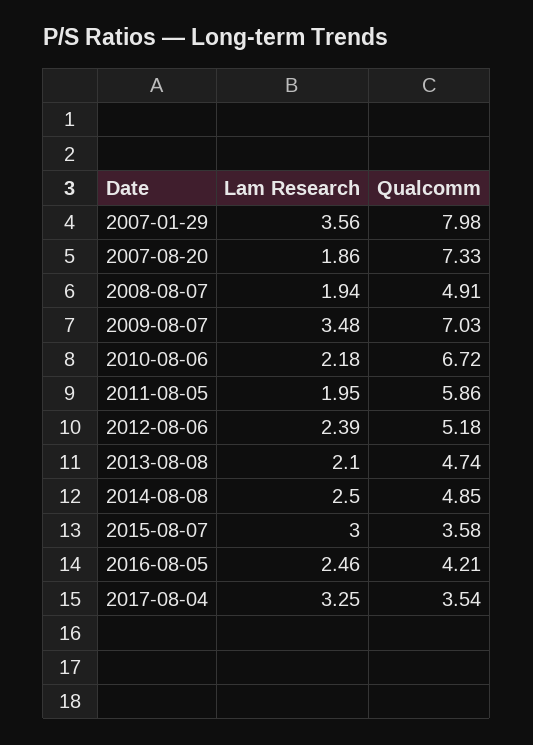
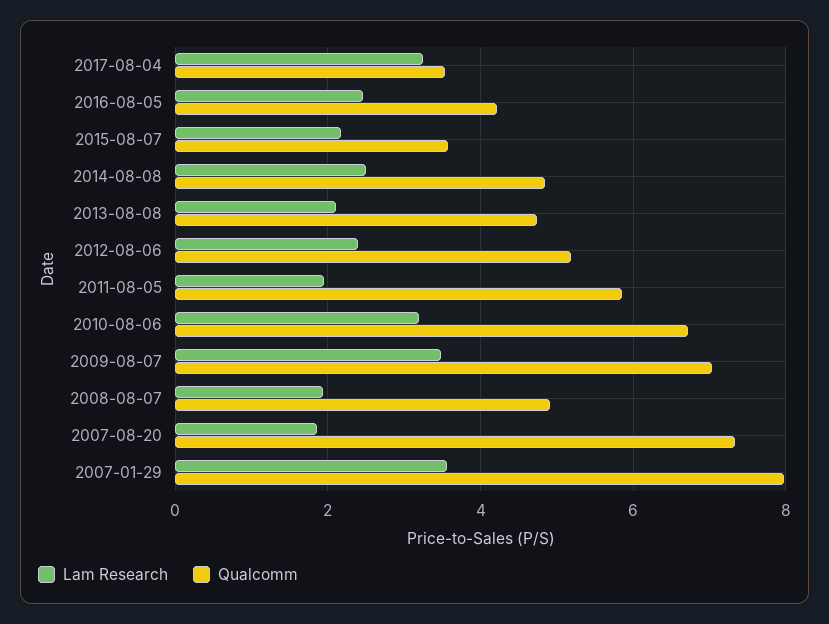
  {
    "Lam Research": {
      "2007-01-29": 3.56,
      "2007-08-20": 1.86,
      "2008-08-07": 1.94,
      "2009-08-07": 3.48,
-     "2010-08-06": 2.18,
+     "2010-08-06": 3.2,
      "2011-08-05": 1.95,
      "2012-08-06": 2.39,
      "2013-08-08": 2.1,
      "2014-08-08": 2.5,
-     "2015-08-07": 3,
+     "2015-08-07": 2.2,
      "2016-08-05": 2.46,
      "2017-08-04": 3.25
    },
    "Qualcomm": {
      "2007-01-29": 7.98,
      "2007-08-20": 7.33,
      "2008-08-07": 4.91,
      "2009-08-07": 7.03,
      "2010-08-06": 6.72,
      "2011-08-05": 5.86,
      "2012-08-06": 5.18,
      "2013-08-08": 4.74,
      "2014-08-08": 4.85,
      "2015-08-07": 3.58,
      "2016-08-05": 4.21,
      "2017-08-04": 3.54
    }
  }

